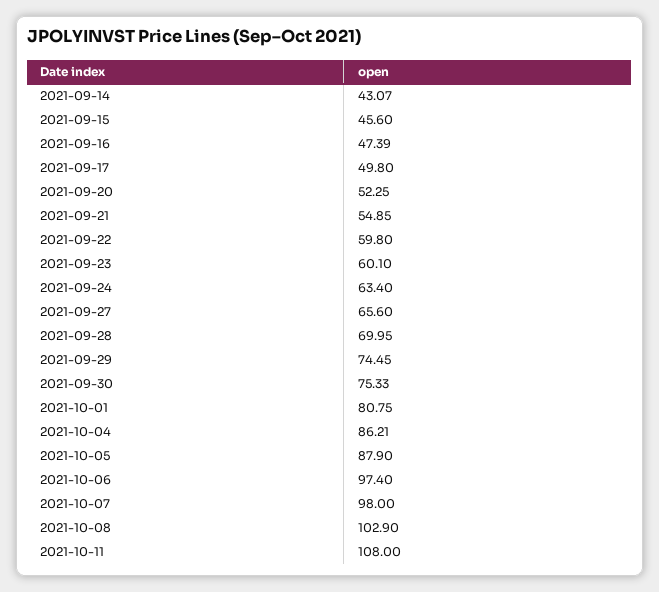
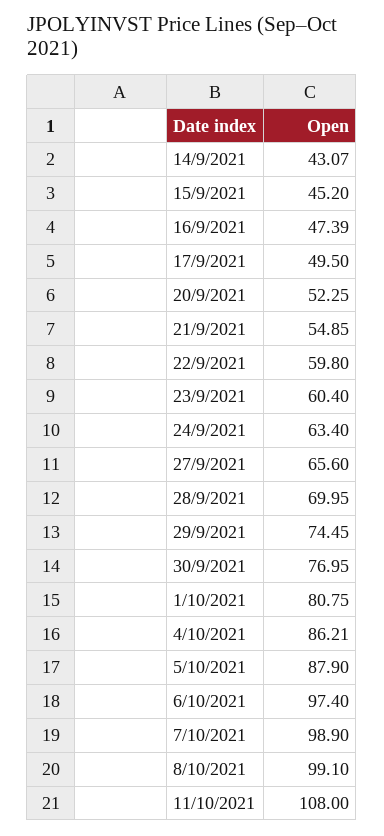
  {
    "2021-09-14": 43.07,
-   "2021-09-15": 45.6,
+   "2021-09-15": 45.2,
    "2021-09-16": 47.39,
-   "2021-09-17": 49.8,
+   "2021-09-17": 49.5,
    "2021-09-20": 52.25,
    "2021-09-21": 54.85,
    "2021-09-22": 59.8,
-   "2021-09-23": 60.1,
+   "2021-09-23": 60.4,
    "2021-09-24": 63.4,
    "2021-09-27": 65.6,
    "2021-09-28": 69.95,
    "2021-09-29": 74.45,
-   "2021-09-30": 75.33,
+   "2021-09-30": 76.95,
    "2021-10-01": 80.75,
    "2021-10-04": 86.21,
    "2021-10-05": 87.9,
    "2021-10-06": 97.4,
-   "2021-10-07": 98,
+   "2021-10-07": 98.9,
-   "2021-10-08": 102.9,
+   "2021-10-08": 99.1,
    "2021-10-11": 108
  }

